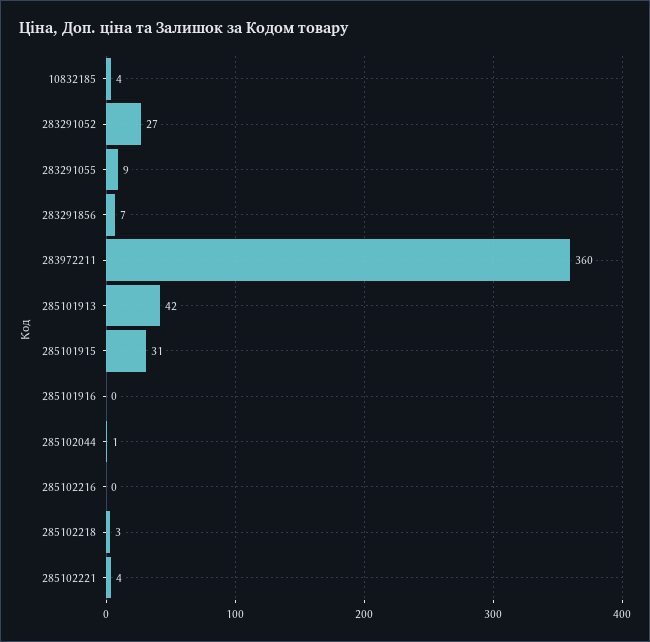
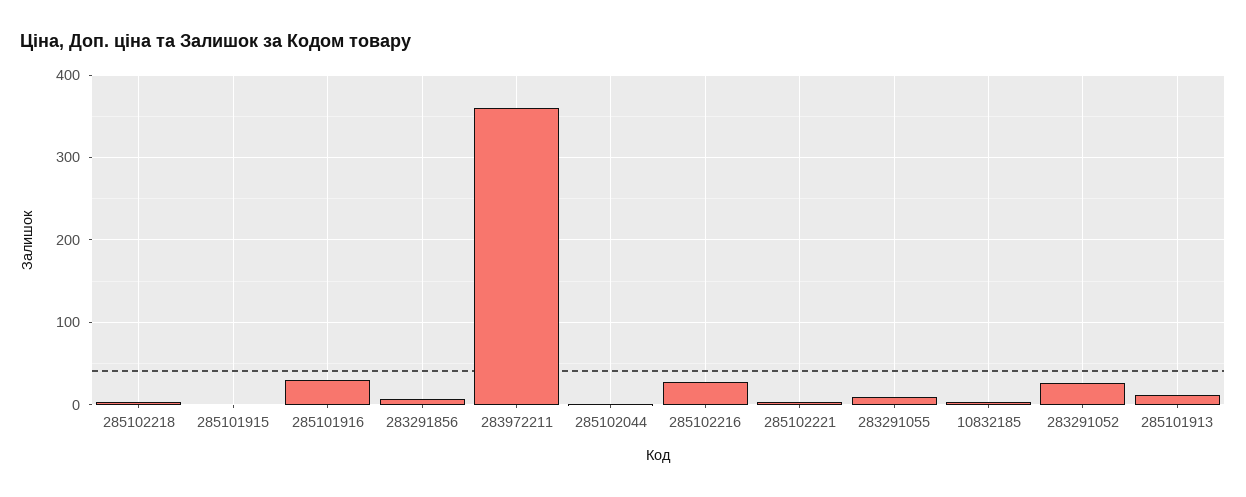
  {
    "10832185": 4,
    "283291052": 27,
    "283291055": 9,
    "283291856": 7,
    "283972211": 360,
-   "285101913": 42,
+   "285101913": 10,
-   "285101915": 31,
+   "285101915": 0,
-   "285101916": 0,
+   "285101916": 30,
    "285102044": 1,
-   "285102216": 0,
+   "285102216": 30,
    "285102218": 3,
    "285102221": 4
  }

